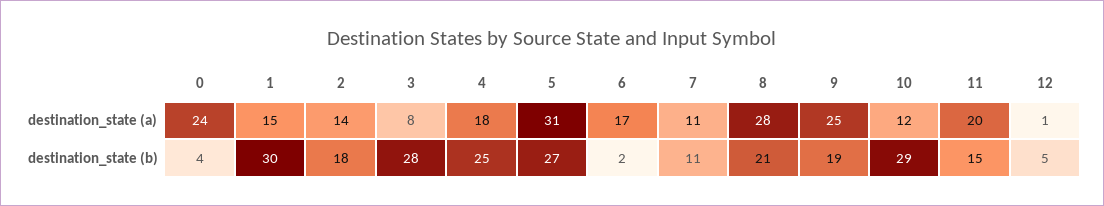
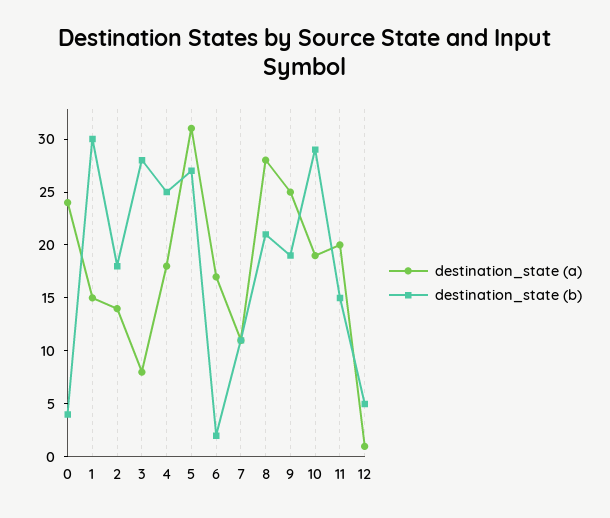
  {
    "destination_state (a)": {
      "0": 24,
      "1": 15,
      "2": 14,
      "3": 8,
      "4": 18,
      "5": 31,
      "6": 17,
      "7": 11,
      "8": 28,
      "9": 25,
-     "10": 12,
+     "10": 19,
      "11": 20,
      "12": 1
    },
    "destination_state (b)": {
      "0": 4,
      "1": 30,
      "2": 18,
      "3": 28,
      "4": 25,
      "5": 27,
      "6": 2,
      "7": 11,
      "8": 21,
      "9": 19,
      "10": 29,
      "11": 15,
      "12": 5
    }
  }

